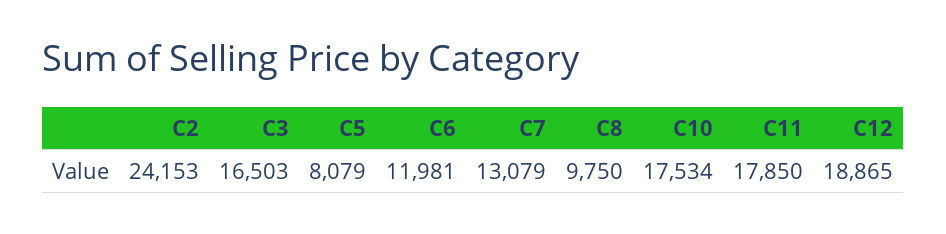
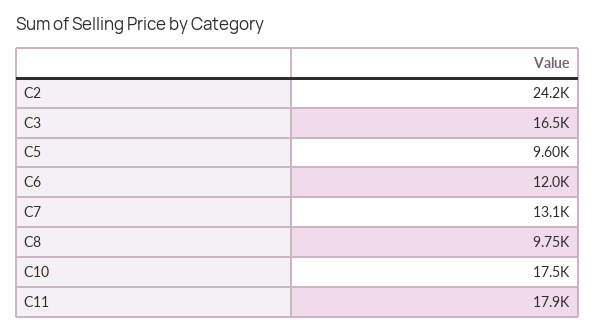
  {
    "C2": 24153,
    "C3": 16503,
-   "C5": 8079,
+   "C5": 9600,
    "C6": 11981,
    "C7": 13079,
    "C8": 9750,
    "C10": 17534,
-   "C11": 17850,
+   "C11": 17850
-   "C12": 18865
  }

